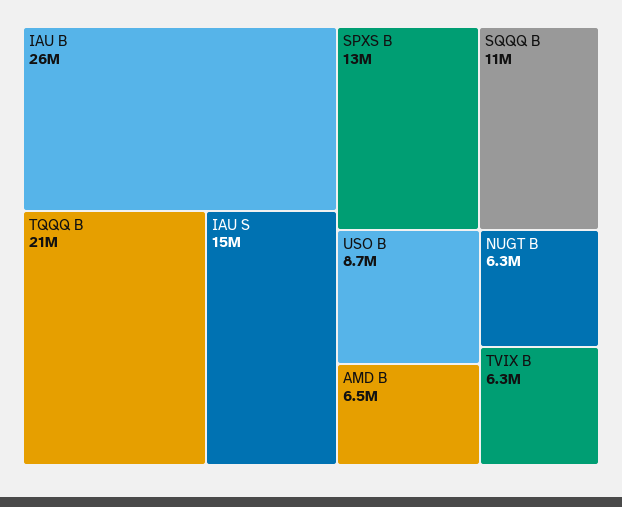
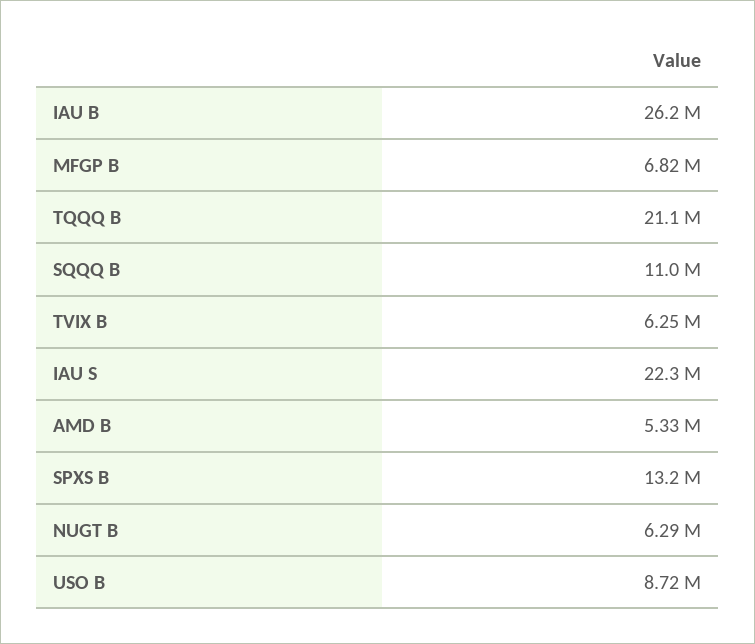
  {
    "IAU B": 26200000,
    "TQQQ B": 21100000,
-   "IAU S": 15000000,
+   "IAU S": 22300000,
    "SPXS B": 13200000,
    "SQQQ B": 11000000,
    "USO B": 8720000,
-   "AMD B": 6500000,
+   "AMD B": 5330000,
    "NUGT B": 6290000,
-   "TVIX B": 6250000
+   "TVIX B": 6250000,
+   "MFGP B": 6820000
  }

